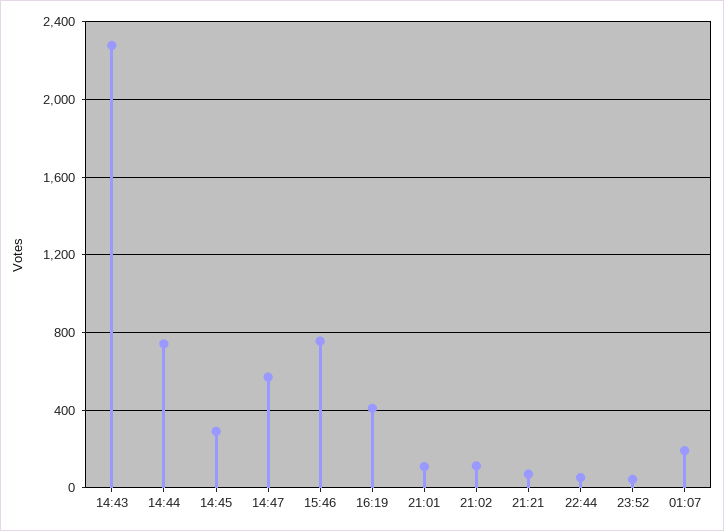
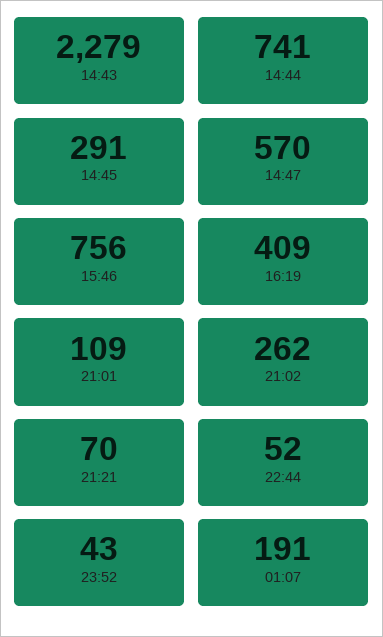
  {
    "14:43": 2279,
    "14:44": 741,
    "14:45": 291,
    "14:47": 570,
    "15:46": 756,
    "16:19": 409,
    "21:01": 109,
-   "21:02": 100,
+   "21:02": 262,
    "21:21": 70,
    "22:44": 52,
    "23:52": 43,
    "01:07": 191
  }

